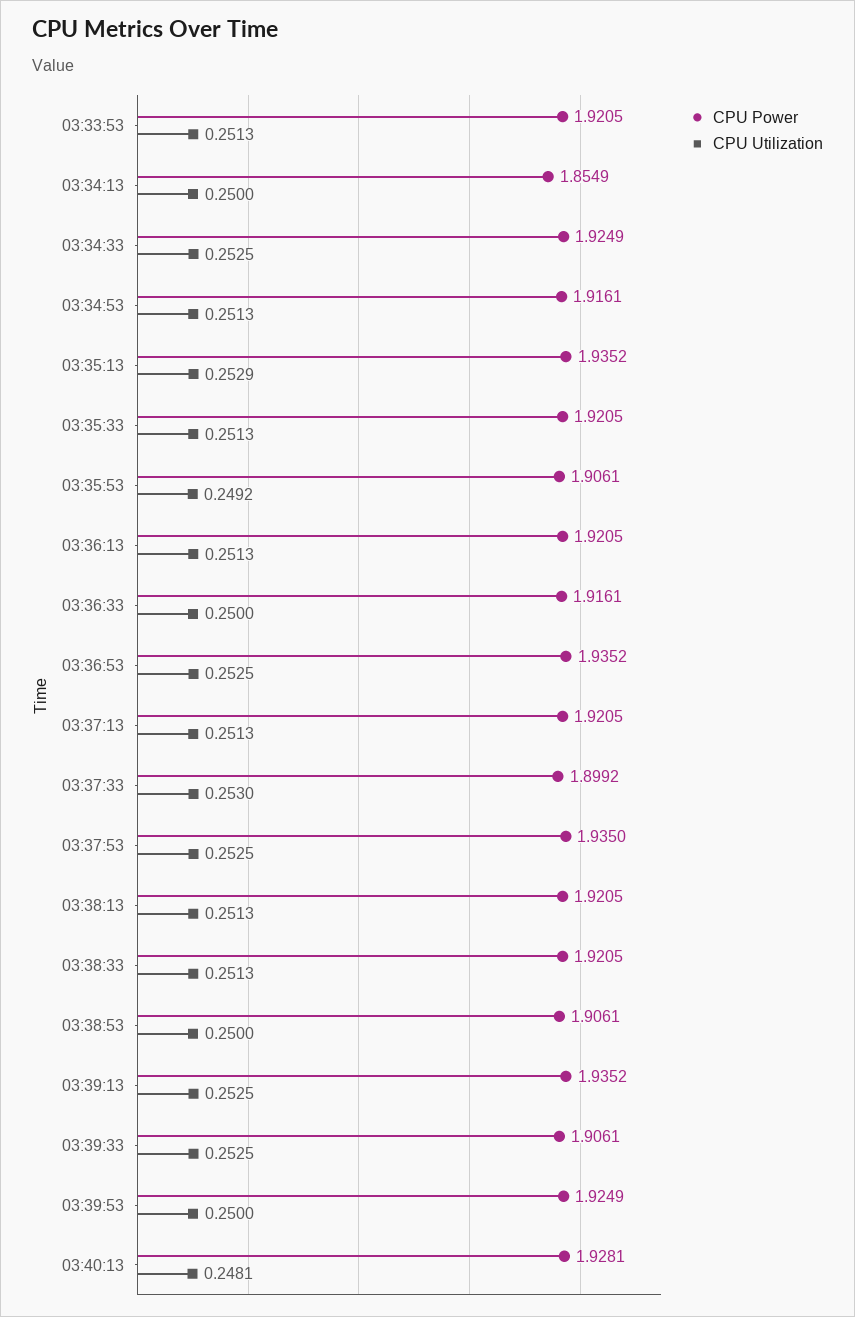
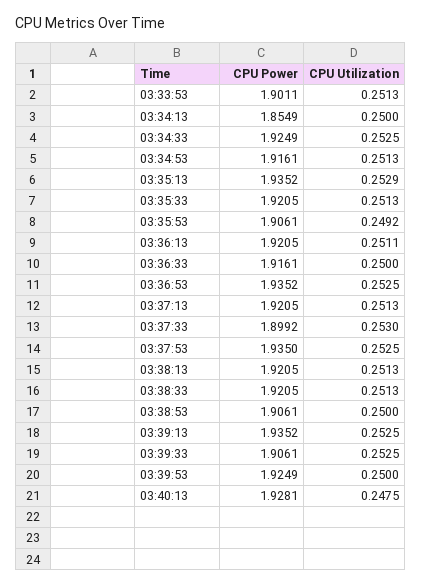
  {
    "CPU Power": {
-     "03:33:53": 1.9205,
+     "03:33:53": 1.9011,
      "03:34:13": 1.8549,
      "03:34:33": 1.9249,
      "03:34:53": 1.9161,
      "03:35:13": 1.9352,
      "03:35:33": 1.9205,
      "03:35:53": 1.9061,
      "03:36:13": 1.9205,
      "03:36:33": 1.9161,
      "03:36:53": 1.9352,
      "03:37:13": 1.9205,
      "03:37:33": 1.8992,
      "03:37:53": 1.935,
      "03:38:13": 1.9205,
      "03:38:33": 1.9205,
      "03:38:53": 1.9061,
      "03:39:13": 1.9352,
      "03:39:33": 1.9061,
      "03:39:53": 1.9249,
      "03:40:13": 1.9281
    },
    "CPU Utilization": {
      "03:33:53": 0.2513,
      "03:34:13": 0.25,
      "03:34:33": 0.2525,
      "03:34:53": 0.2513,
      "03:35:13": 0.2529,
      "03:35:33": 0.2513,
      "03:35:53": 0.2492,
-     "03:36:13": 0.2513,
+     "03:36:13": 0.2511,
      "03:36:33": 0.25,
      "03:36:53": 0.2525,
      "03:37:13": 0.2513,
      "03:37:33": 0.253,
      "03:37:53": 0.2525,
      "03:38:13": 0.2513,
      "03:38:33": 0.2513,
      "03:38:53": 0.25,
      "03:39:13": 0.2525,
      "03:39:33": 0.2525,
      "03:39:53": 0.25,
-     "03:40:13": 0.2481
+     "03:40:13": 0.2475
    }
  }

